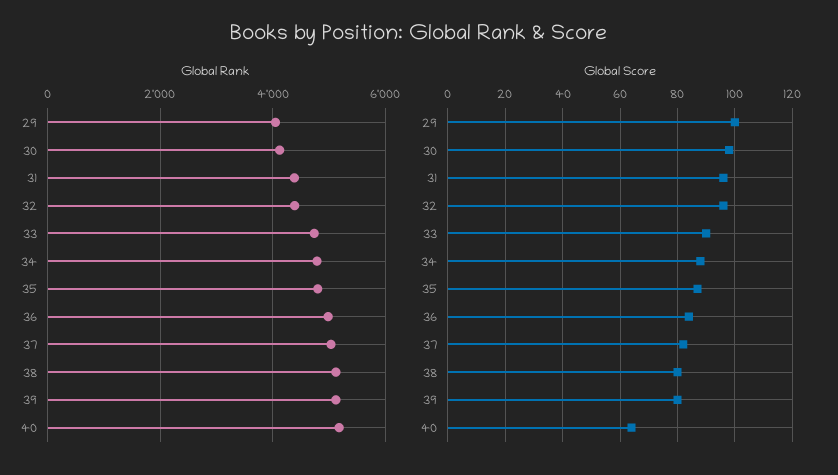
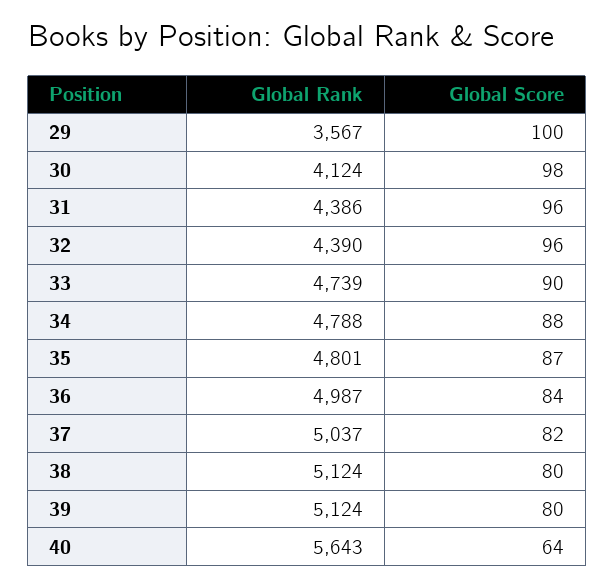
  {
    "Global Rank": {
-     "29": 4000,
+     "29": 3567,
      "30": 4124,
      "31": 4386,
      "32": 4390,
      "33": 4739,
      "34": 4788,
      "35": 4801,
      "36": 4987,
      "37": 5037,
      "38": 5124,
      "39": 5124,
-     "40": 5200
+     "40": 5643
    },
    "Global Score": {
      "29": 100,
      "30": 98,
      "31": 96,
      "32": 96,
      "33": 90,
      "34": 88,
      "35": 87,
      "36": 84,
      "37": 82,
      "38": 80,
      "39": 80,
      "40": 64
    }
  }

